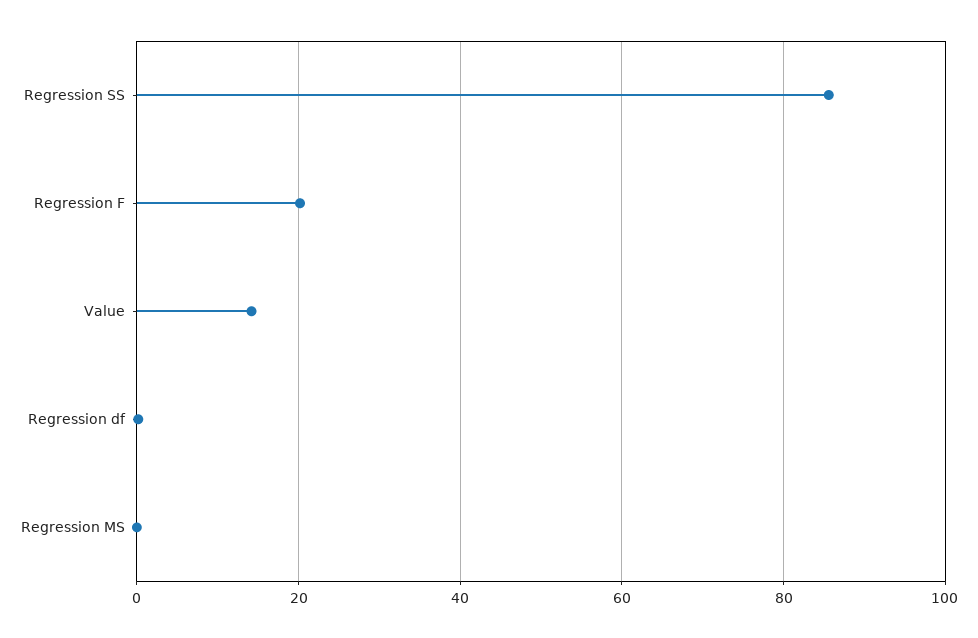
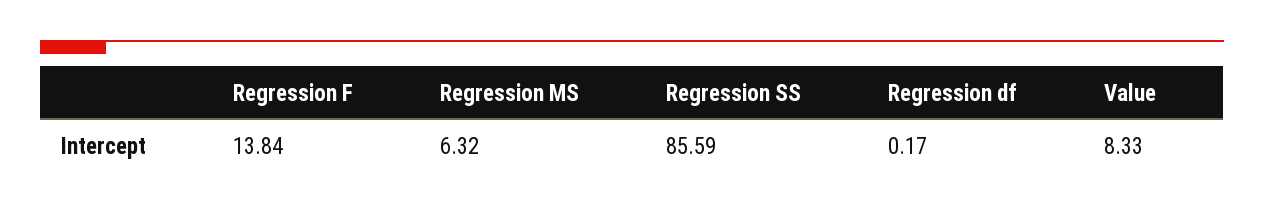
  {
    "Regression SS": 85.59,
-   "Regression F": 20,
+   "Regression F": 13.84,
-   "Value": 14,
+   "Value": 8.33,
    "Regression df": 0.17,
-   "Regression MS": 0
+   "Regression MS": 6.32
  }

